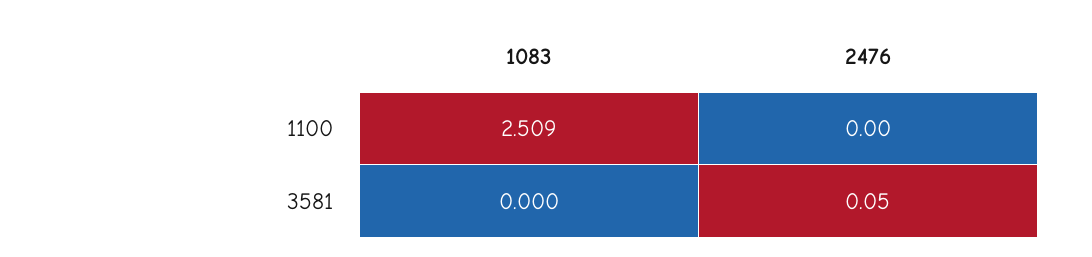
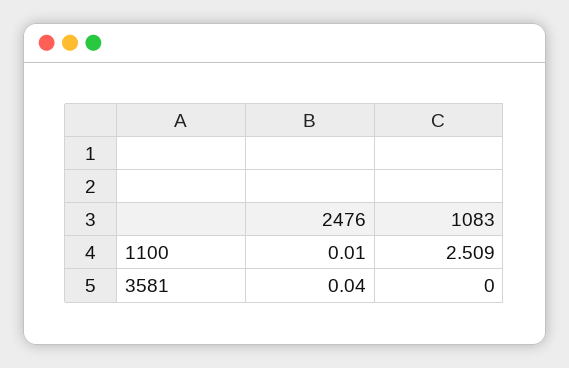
  {
    "1083": {
      "1100": 2.509,
      "3581": 0
    },
    "2476": {
-     "1100": 0,
+     "1100": 0.01,
-     "3581": 0.05
+     "3581": 0.04
    }
  }

